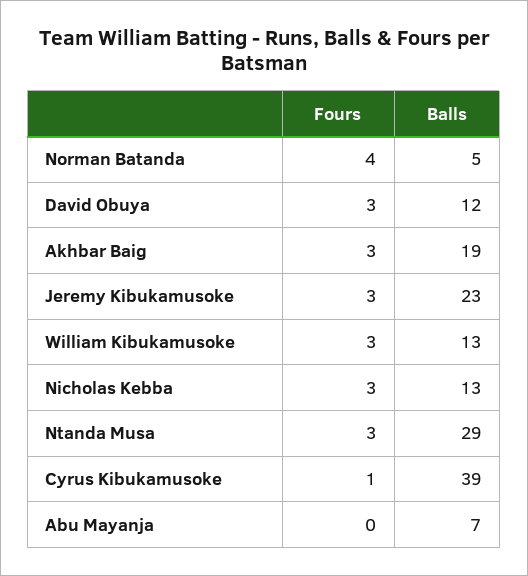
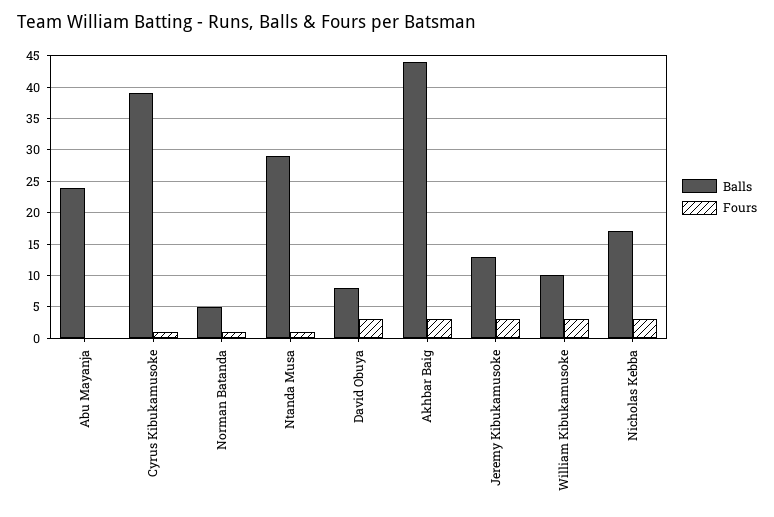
  {
    "Fours": {
-     "Norman Batanda": 4,
+     "Norman Batanda": 1,
      "David Obuya": 3,
      "Akhbar Baig": 3,
      "Jeremy Kibukamusoke": 3,
      "William Kibukamusoke": 3,
      "Nicholas Kebba": 3,
-     "Ntanda Musa": 3,
+     "Ntanda Musa": 1,
      "Cyrus Kibukamusoke": 1,
      "Abu Mayanja": 0
    },
    "Balls": {
      "Norman Batanda": 5,
-     "David Obuya": 12,
+     "David Obuya": 8,
-     "Akhbar Baig": 19,
+     "Akhbar Baig": 44,
-     "Jeremy Kibukamusoke": 23,
+     "Jeremy Kibukamusoke": 13,
-     "William Kibukamusoke": 13,
+     "William Kibukamusoke": 10,
-     "Nicholas Kebba": 13,
+     "Nicholas Kebba": 17,
      "Ntanda Musa": 29,
      "Cyrus Kibukamusoke": 39,
-     "Abu Mayanja": 7
+     "Abu Mayanja": 24
    }
  }

